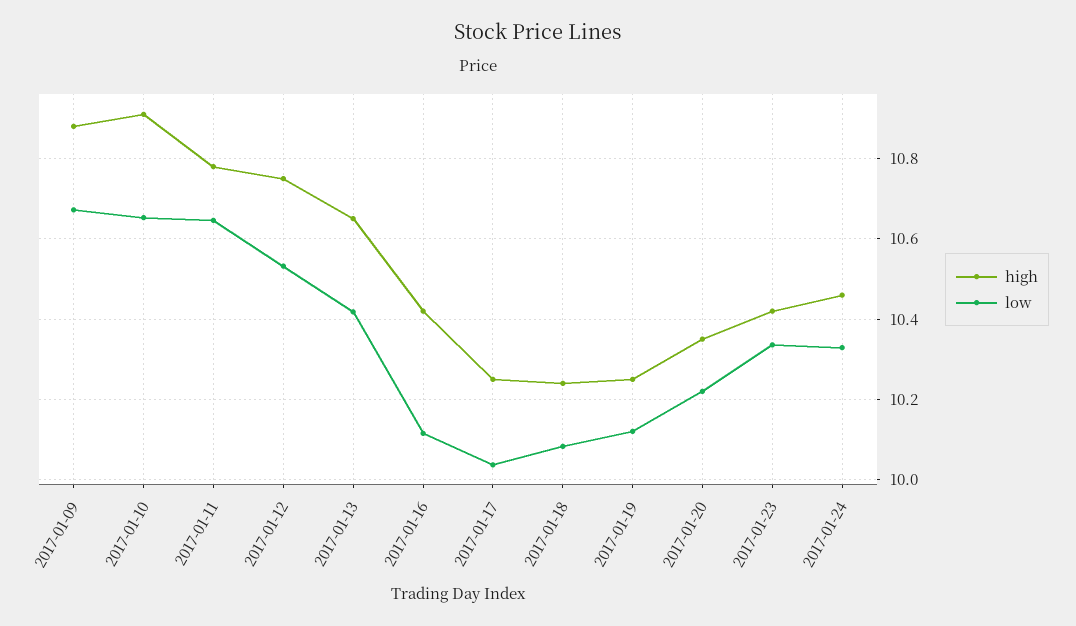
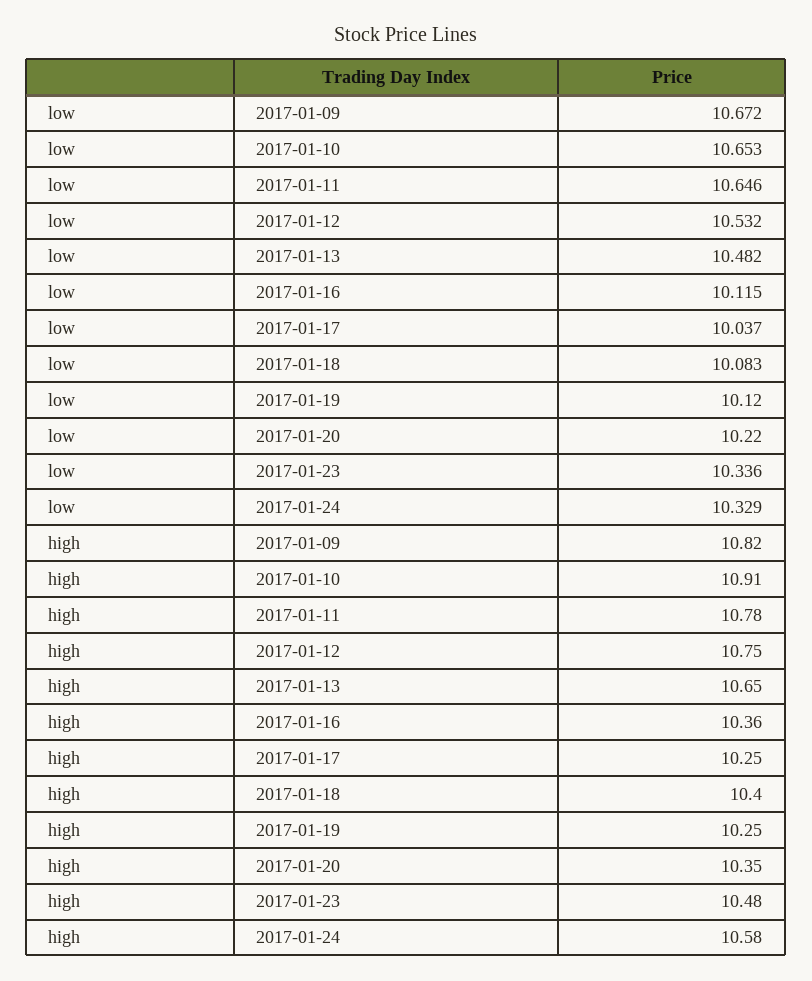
  {
    "high": {
-     "2017-01-09": 10.88,
+     "2017-01-09": 10.82,
      "2017-01-10": 10.91,
      "2017-01-11": 10.78,
      "2017-01-12": 10.75,
      "2017-01-13": 10.65,
-     "2017-01-16": 10.42,
+     "2017-01-16": 10.36,
      "2017-01-17": 10.25,
-     "2017-01-18": 10.24,
+     "2017-01-18": 10.4,
      "2017-01-19": 10.25,
      "2017-01-20": 10.35,
-     "2017-01-23": 10.42,
+     "2017-01-23": 10.48,
-     "2017-01-24": 10.46
+     "2017-01-24": 10.58
    },
    "low": {
      "2017-01-09": 10.672,
      "2017-01-10": 10.653,
      "2017-01-11": 10.646,
      "2017-01-12": 10.532,
-     "2017-01-13": 10.42,
+     "2017-01-13": 10.482,
      "2017-01-16": 10.115,
      "2017-01-17": 10.037,
      "2017-01-18": 10.083,
      "2017-01-19": 10.12,
      "2017-01-20": 10.22,
      "2017-01-23": 10.336,
      "2017-01-24": 10.329
    }
  }

